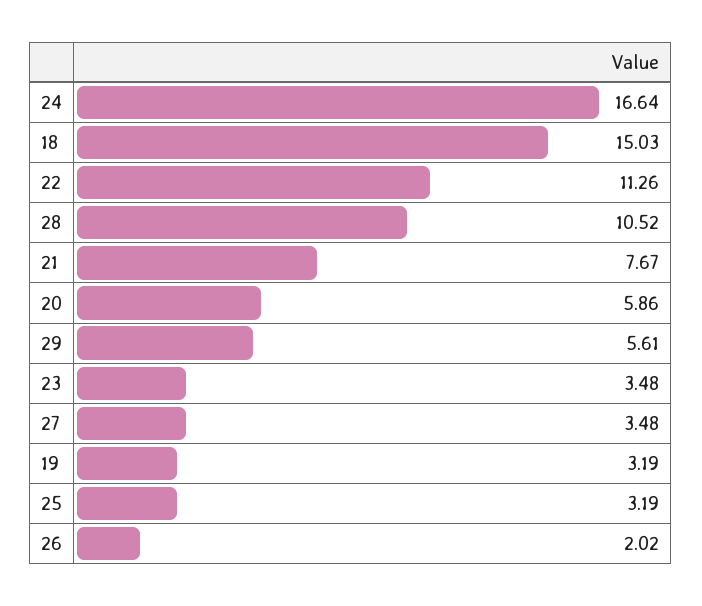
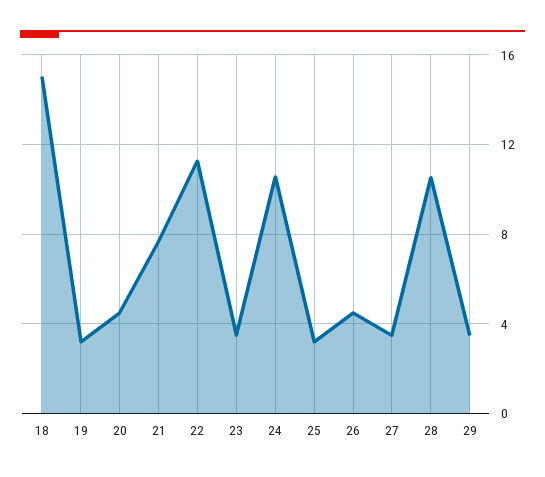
  {
-   "24": 16.64,
+   "24": 10.5,
    "18": 15.03,
    "22": 11.26,
    "28": 10.52,
    "21": 7.67,
-   "20": 5.86,
+   "20": 4.5,
-   "29": 5.61,
+   "29": 3.5,
    "23": 3.48,
    "27": 3.48,
    "19": 3.19,
    "25": 3.19,
-   "26": 2.02
+   "26": 4.5
  }

